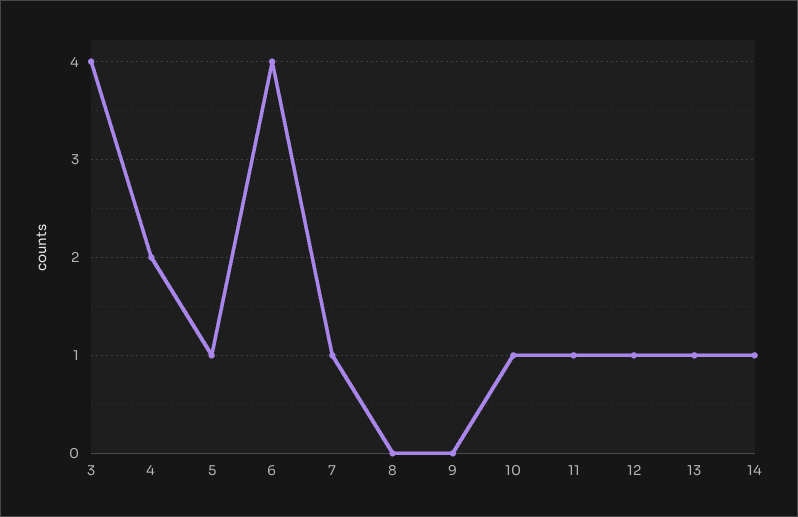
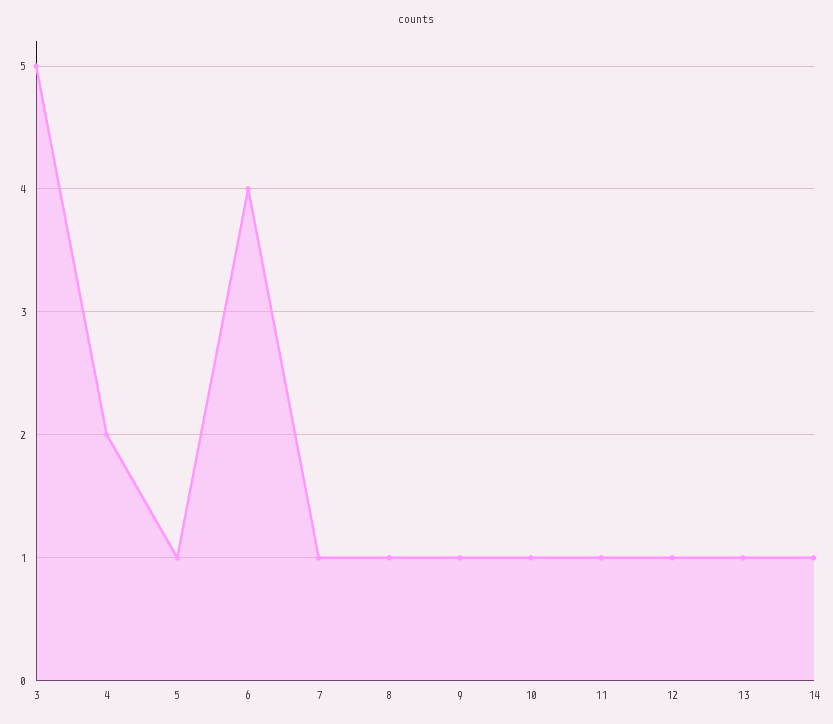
  {
-   "3": 4,
+   "3": 5,
    "4": 2,
    "5": 1,
    "6": 4,
    "7": 1,
-   "8": 0,
+   "8": 1,
-   "9": 0,
+   "9": 1,
    "10": 1,
    "11": 1,
    "12": 1,
    "13": 1,
    "14": 1
  }

